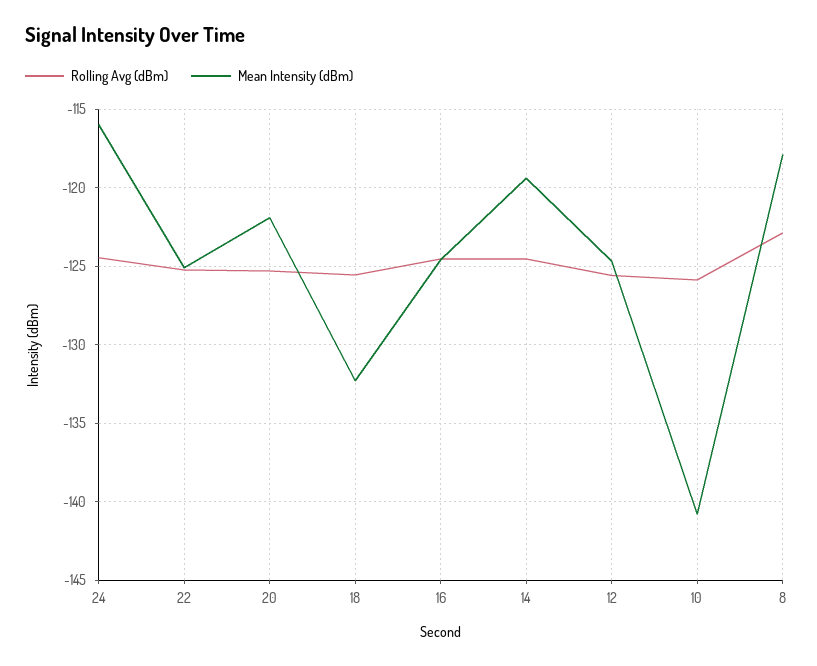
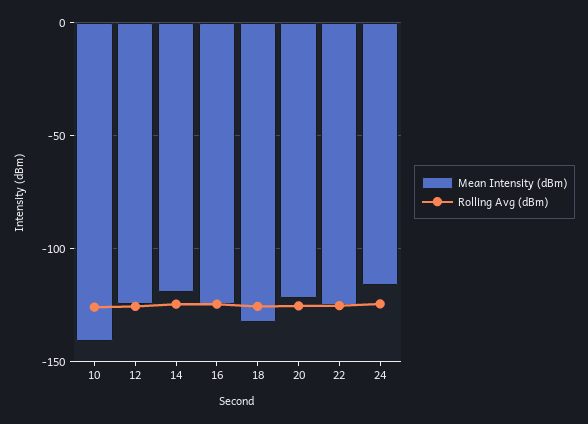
  {
    "Rolling Avg (dBm)": {
      "24": -124.5,
      "22": -125,
      "20": -125.5,
      "18": -125.5,
      "16": -124.5,
      "14": -124.5,
      "12": -125.5,
-     "10": -126,
+     "10": -126
-     "8": -123
    },
    "Mean Intensity (dBm)": {
      "24": -116,
      "22": -125,
      "20": -122,
      "18": -132.5,
      "16": -124.5,
      "14": -119.5,
      "12": -124.5,
-     "10": -141,
+     "10": -141
-     "8": -118
    }
  }

